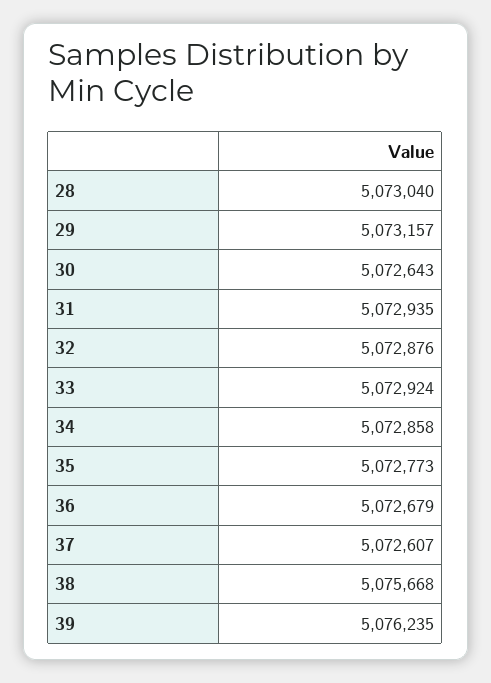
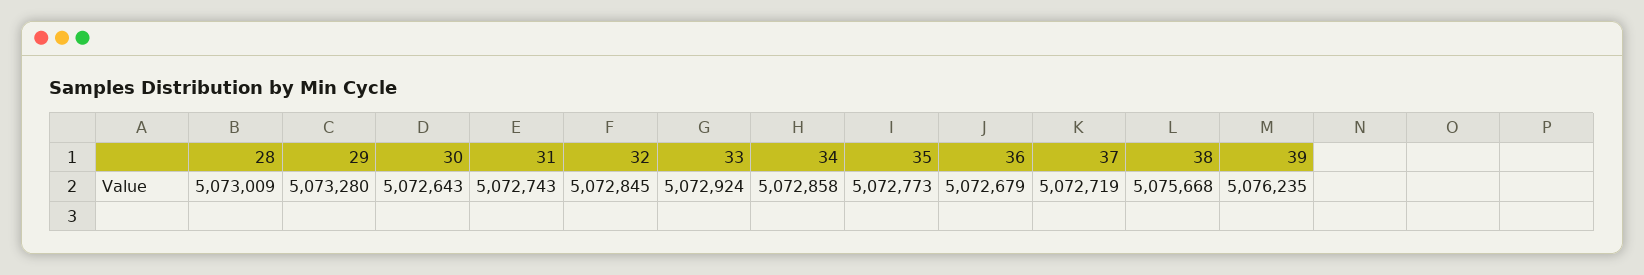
  {
-   "28": 5073040,
+   "28": 5073009,
-   "29": 5073157,
+   "29": 5073280,
    "30": 5072643,
-   "31": 5072935,
+   "31": 5072743,
-   "32": 5072876,
+   "32": 5072845,
    "33": 5072924,
    "34": 5072858,
    "35": 5072773,
    "36": 5072679,
-   "37": 5072607,
+   "37": 5072719,
    "38": 5075668,
    "39": 5076235
  }

